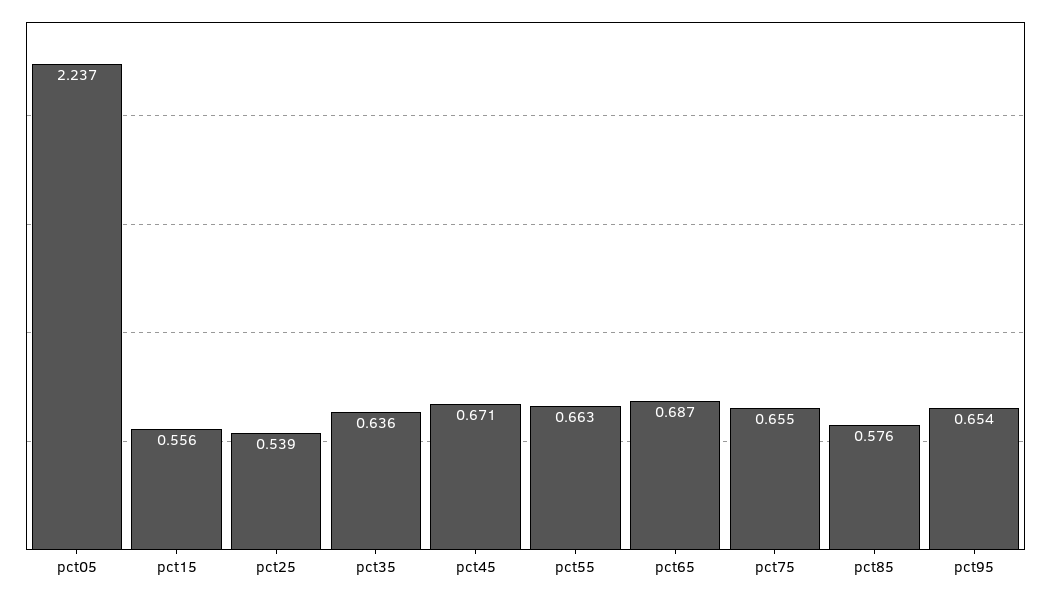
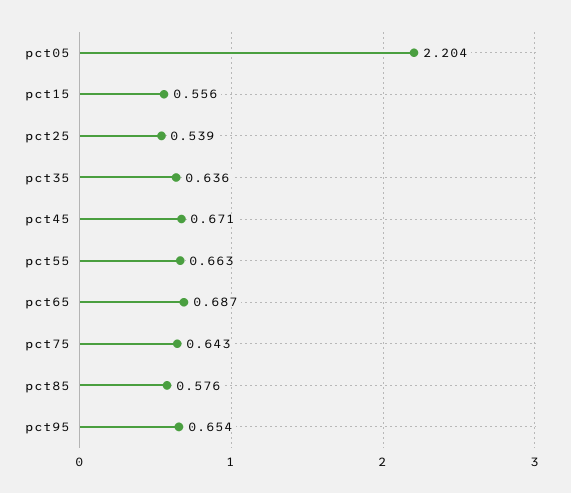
  {
-   "pct05": 2.237,
+   "pct05": 2.204,
    "pct15": 0.556,
    "pct25": 0.539,
    "pct35": 0.636,
    "pct45": 0.671,
    "pct55": 0.663,
    "pct65": 0.687,
-   "pct75": 0.655,
+   "pct75": 0.643,
    "pct85": 0.576,
    "pct95": 0.654
  }

